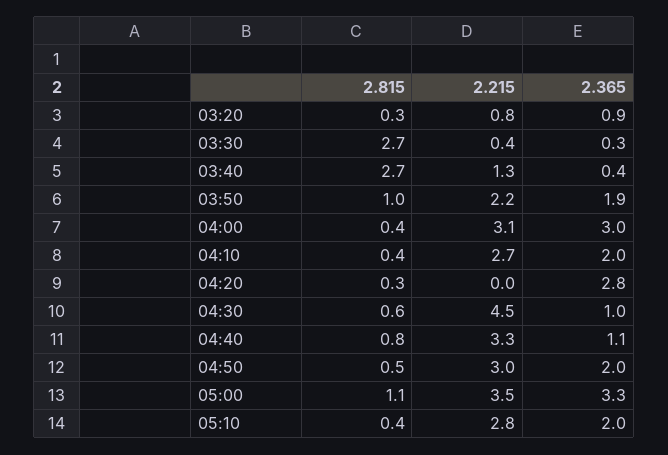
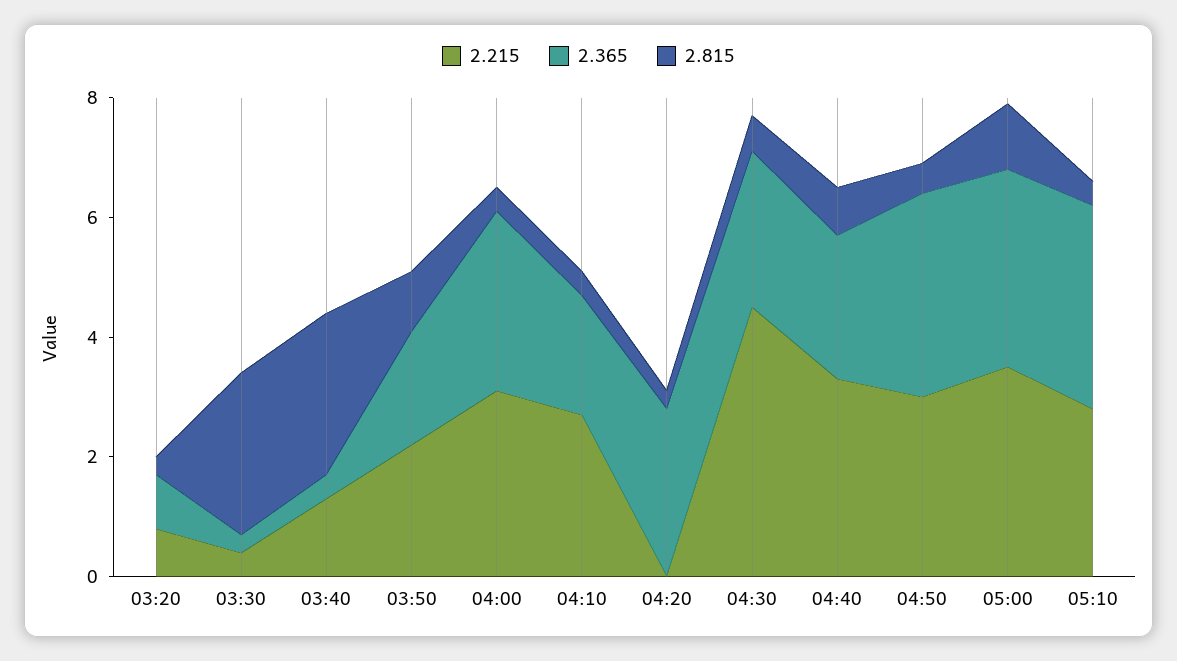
  {
    "2.815": {
      "03:20": 0.3,
      "03:30": 2.7,
      "03:40": 2.7,
      "03:50": 1,
      "04:00": 0.4,
      "04:10": 0.4,
      "04:20": 0.3,
      "04:30": 0.6,
      "04:40": 0.8,
      "04:50": 0.5,
      "05:00": 1.1,
      "05:10": 0.4
    },
    "2.215": {
      "03:20": 0.8,
      "03:30": 0.4,
      "03:40": 1.3,
      "03:50": 2.2,
      "04:00": 3.1,
      "04:10": 2.7,
      "04:20": 0,
      "04:30": 4.5,
      "04:40": 3.3,
      "04:50": 3,
      "05:00": 3.5,
      "05:10": 2.8
    },
    "2.365": {
      "03:20": 0.9,
      "03:30": 0.3,
      "03:40": 0.4,
      "03:50": 1.9,
      "04:00": 3,
      "04:10": 2,
      "04:20": 2.8,
-     "04:30": 1,
+     "04:30": 2.5,
-     "04:40": 1.1,
+     "04:40": 2.5,
-     "04:50": 2,
+     "04:50": 3.5,
      "05:00": 3.3,
-     "05:10": 2
+     "05:10": 3.5
    }
  }

